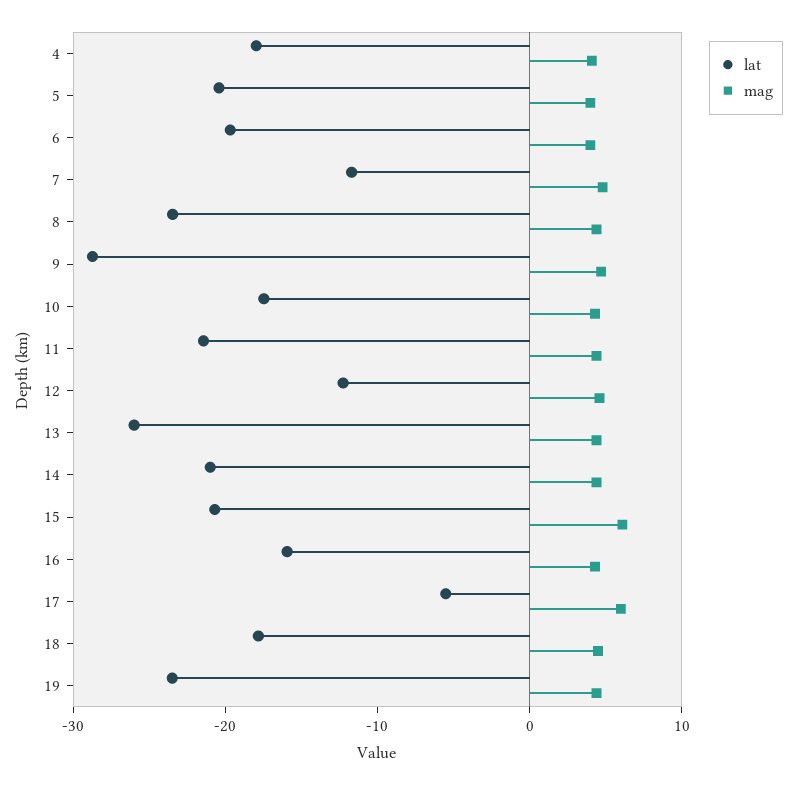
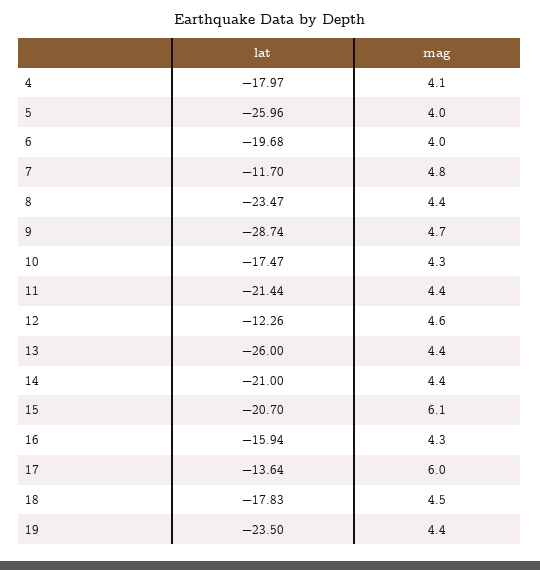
  {
    "lat": {
      "4": -17.97,
-     "5": -20,
+     "5": -25.96,
      "6": -19.68,
      "7": -11.7,
      "8": -23.47,
      "9": -28.74,
      "10": -17.47,
      "11": -21.44,
      "12": -12.26,
      "13": -26,
      "14": -21,
      "15": -20.7,
      "16": -15.94,
-     "17": -6,
+     "17": -13.64,
      "18": -17.83,
      "19": -23.5
    },
    "mag": {
      "4": 4.1,
      "5": 4,
      "6": 4,
      "7": 4.8,
      "8": 4.4,
      "9": 4.7,
      "10": 4.3,
      "11": 4.4,
      "12": 4.6,
      "13": 4.4,
      "14": 4.4,
      "15": 6.1,
      "16": 4.3,
      "17": 6,
      "18": 4.5,
      "19": 4.4
    }
  }

